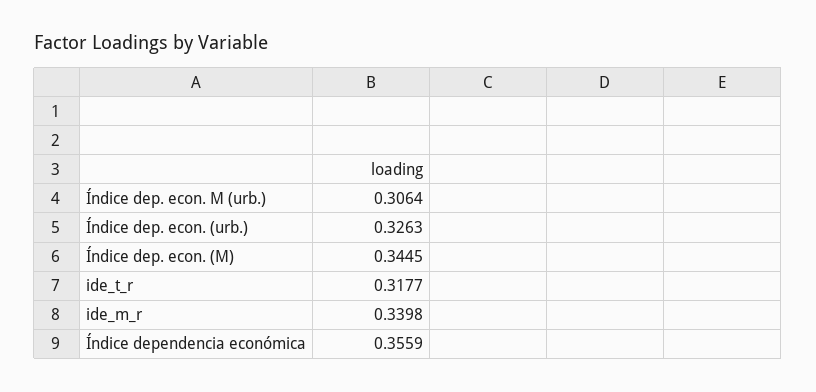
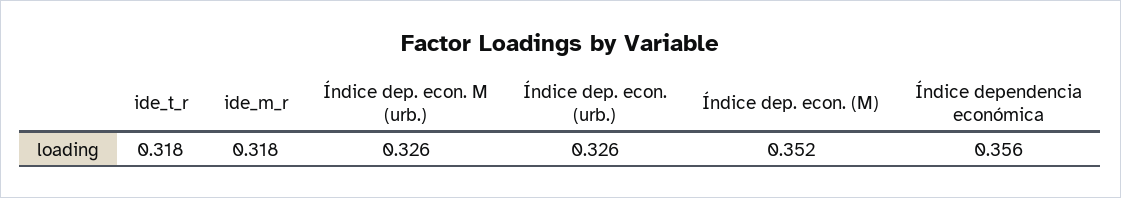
  {
-   "Índice dep. econ. M (urb.)": 0.3064,
+   "Índice dep. econ. M (urb.)": 0.326,
    "Índice dep. econ. (urb.)": 0.3263,
-   "Índice dep. econ. (M)": 0.3445,
+   "Índice dep. econ. (M)": 0.352,
    "ide_t_r": 0.3177,
-   "ide_m_r": 0.3398,
+   "ide_m_r": 0.318,
    "Índice dependencia económica": 0.3559
  }

